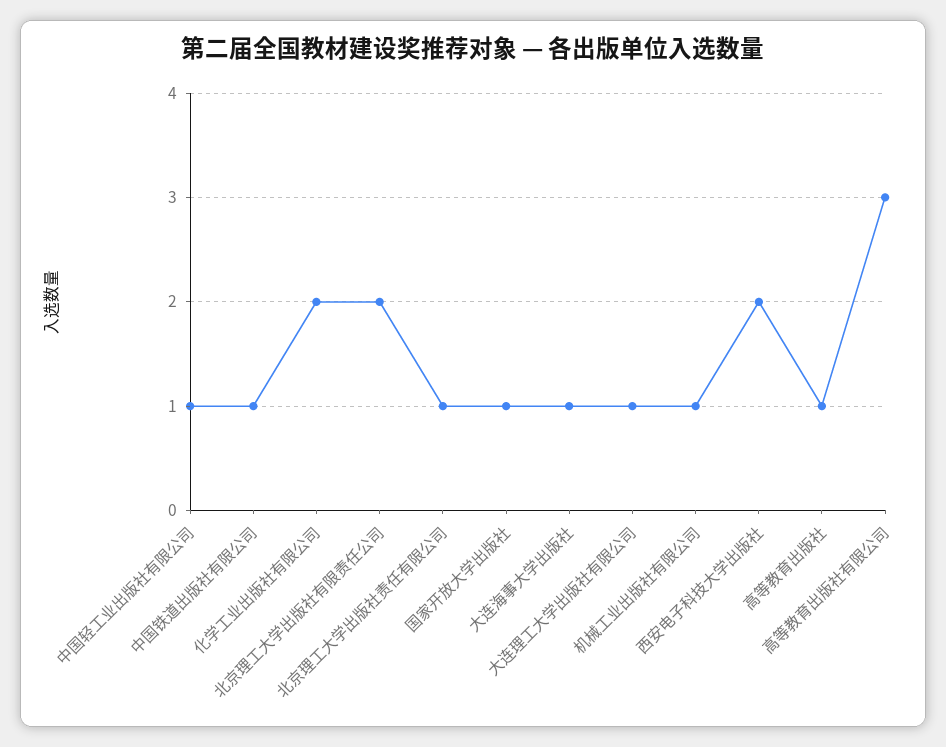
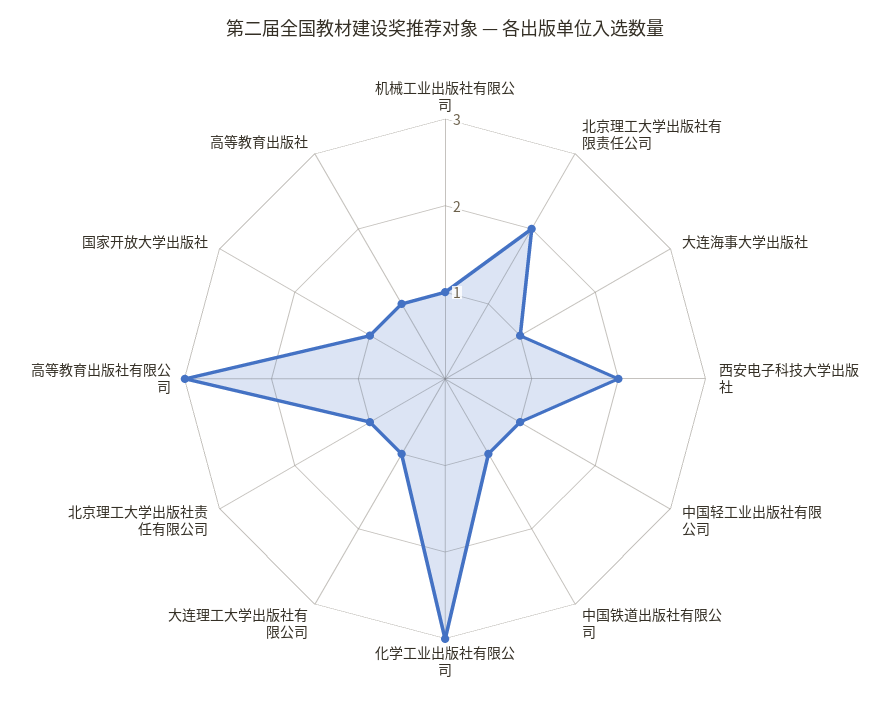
  {
    "中国轻工业出版社有限公司": 1,
    "中国铁道出版社有限公司": 1,
-   "化学工业出版社有限公司": 2,
+   "化学工业出版社有限公司": 3,
    "北京理工大学出版社有限责任公司": 2,
    "北京理工大学出版社责任有限公司": 1,
    "国家开放大学出版社": 1,
    "大连海事大学出版社": 1,
    "大连理工大学出版社有限公司": 1,
    "机械工业出版社有限公司": 1,
    "西安电子科技大学出版社": 2,
    "高等教育出版社": 1,
    "高等教育出版社有限公司": 3
  }

